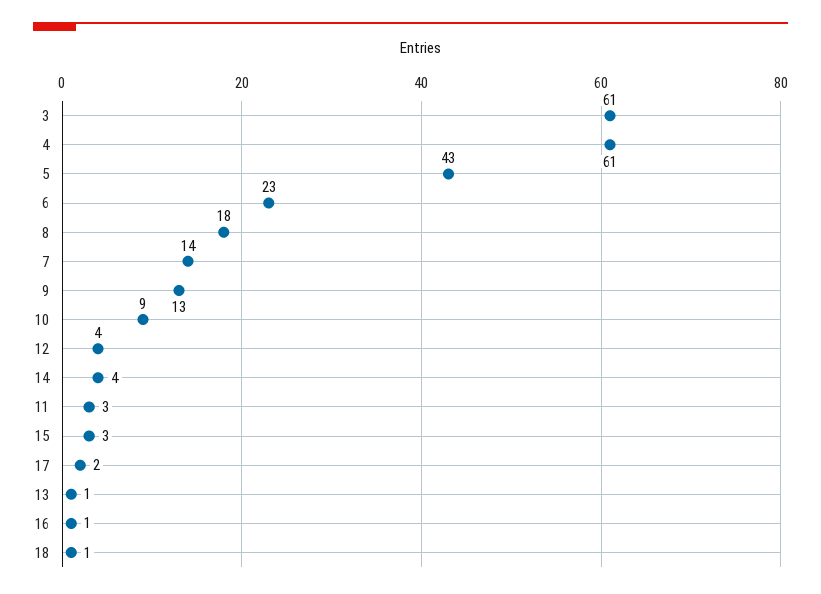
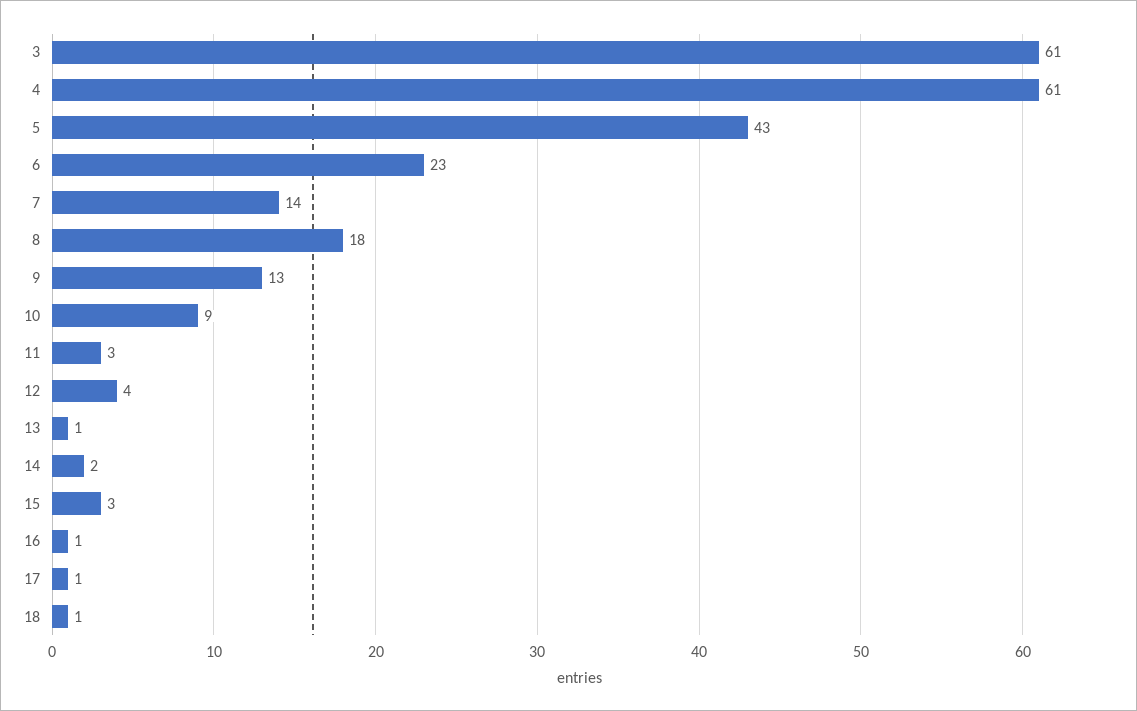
  {
    "3": 61,
    "4": 61,
    "5": 43,
    "6": 23,
    "8": 18,
    "7": 14,
    "9": 13,
    "10": 9,
    "12": 4,
-   "14": 4,
+   "14": 2,
    "11": 3,
    "15": 3,
-   "17": 2,
+   "17": 1,
    "13": 1,
    "16": 1,
    "18": 1
  }

